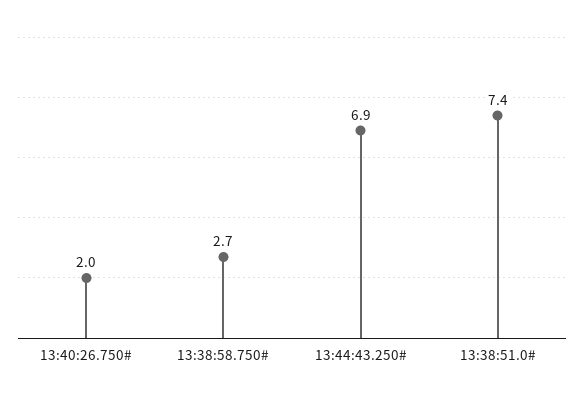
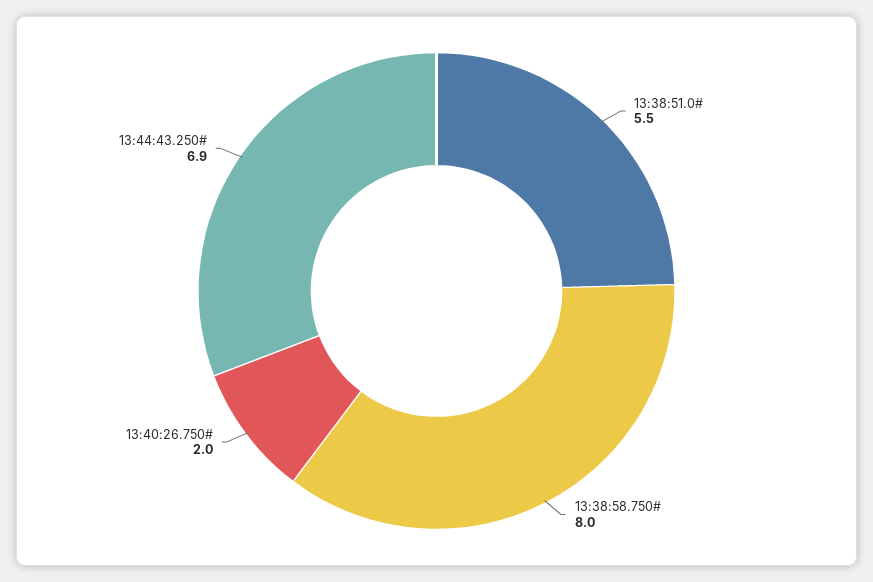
  {
    "13:40:26.750#": 2,
-   "13:38:58.750#": 2.7,
+   "13:38:58.750#": 8,
    "13:44:43.250#": 6.9,
-   "13:38:51.0#": 7.4
+   "13:38:51.0#": 5.5
  }

